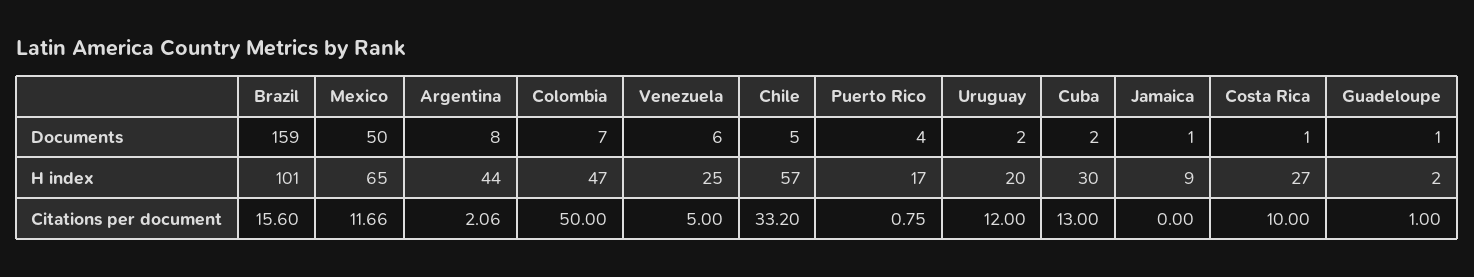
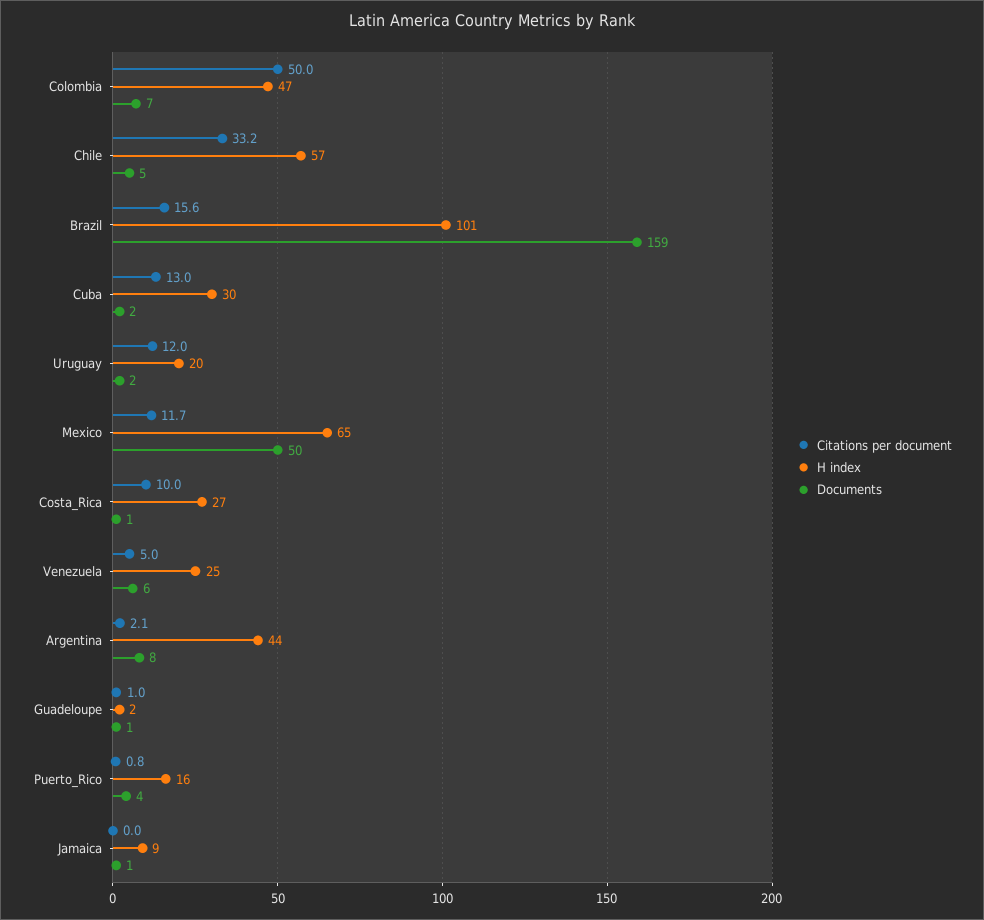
  {
    "Documents": {
      "Brazil": 159,
      "Mexico": 50,
      "Argentina": 8,
      "Colombia": 7,
      "Venezuela": 6,
      "Chile": 5,
      "Puerto Rico": 4,
      "Uruguay": 2,
      "Cuba": 2,
      "Jamaica": 1,
      "Costa Rica": 1,
      "Guadeloupe": 1
    },
    "H index": {
      "Brazil": 101,
      "Mexico": 65,
      "Argentina": 44,
      "Colombia": 47,
      "Venezuela": 25,
      "Chile": 57,
-     "Puerto Rico": 17,
+     "Puerto Rico": 16,
      "Uruguay": 20,
      "Cuba": 30,
      "Jamaica": 9,
      "Costa Rica": 27,
      "Guadeloupe": 2
    },
    "Citations per document": {
      "Brazil": 15.6,
      "Mexico": 11.66,
      "Argentina": 2.06,
      "Colombia": 50,
      "Venezuela": 5,
      "Chile": 33.2,
      "Puerto Rico": 0.75,
      "Uruguay": 12,
      "Cuba": 13,
      "Jamaica": 0,
      "Costa Rica": 10,
      "Guadeloupe": 1
    }
  }

